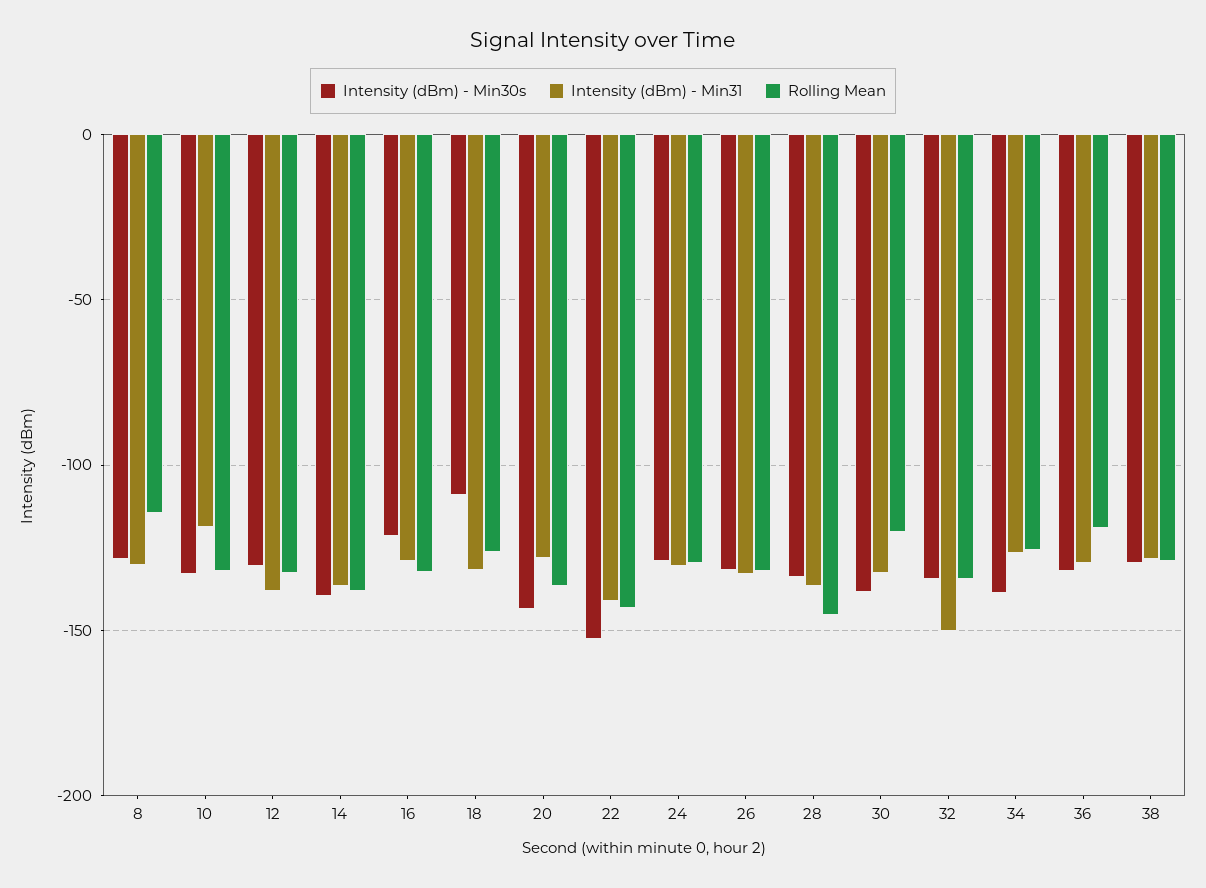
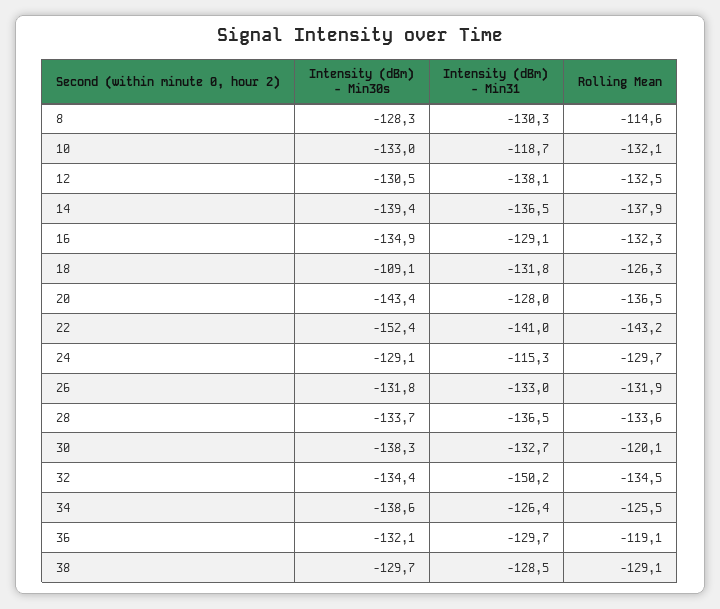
  {
    "Intensity (dBm) - Min30s": {
      "8": -128.3,
      "10": -133,
      "12": -130.5,
      "14": -139.4,
-     "16": -120,
+     "16": -134.9,
      "18": -109.1,
      "20": -143.4,
      "22": -152.4,
      "24": -129.1,
      "26": -131.8,
      "28": -133.7,
      "30": -138.3,
      "32": -134.4,
      "34": -138.6,
      "36": -132.1,
      "38": -129.7
    },
    "Intensity (dBm) - Min31": {
      "8": -130.3,
      "10": -118.7,
      "12": -138.1,
      "14": -136.5,
      "16": -129.1,
      "18": -131.8,
      "20": -128,
      "22": -141,
-     "24": -130,
+     "24": -115.3,
      "26": -133,
      "28": -136.5,
      "30": -132.7,
      "32": -150.2,
      "34": -126.4,
      "36": -129.7,
      "38": -128.5
    },
    "Rolling Mean": {
      "8": -114.6,
      "10": -132.1,
      "12": -132.5,
      "14": -137.9,
      "16": -132.3,
      "18": -126.3,
      "20": -136.5,
      "22": -143.2,
      "24": -129.7,
      "26": -131.9,
-     "28": -145,
+     "28": -133.6,
      "30": -120.1,
      "32": -134.5,
      "34": -125.5,
      "36": -119.1,
      "38": -129.1
    }
  }

